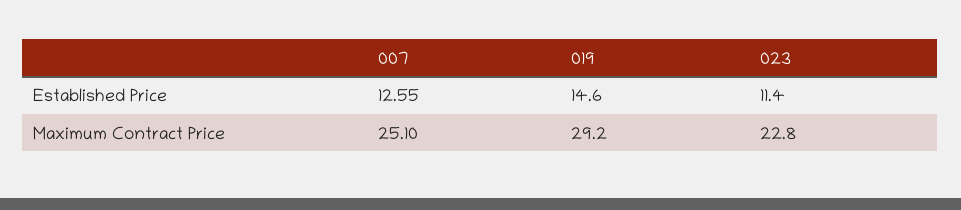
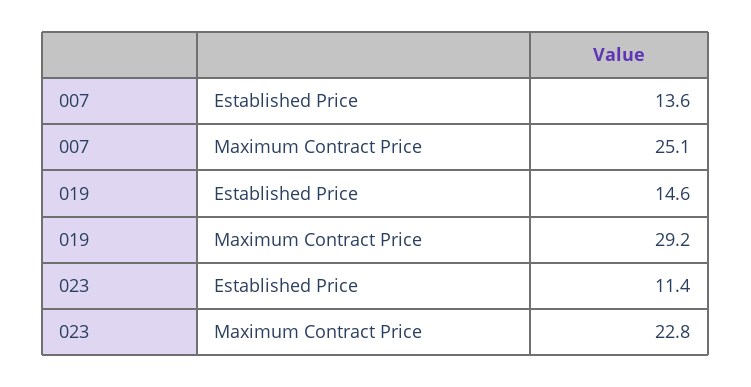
  {
    "007": {
-     "Established Price": 12.55,
+     "Established Price": 13.6,
      "Maximum Contract Price": 25.1
    },
    "019": {
      "Established Price": 14.6,
      "Maximum Contract Price": 29.2
    },
    "023": {
      "Established Price": 11.4,
      "Maximum Contract Price": 22.8
    }
  }

